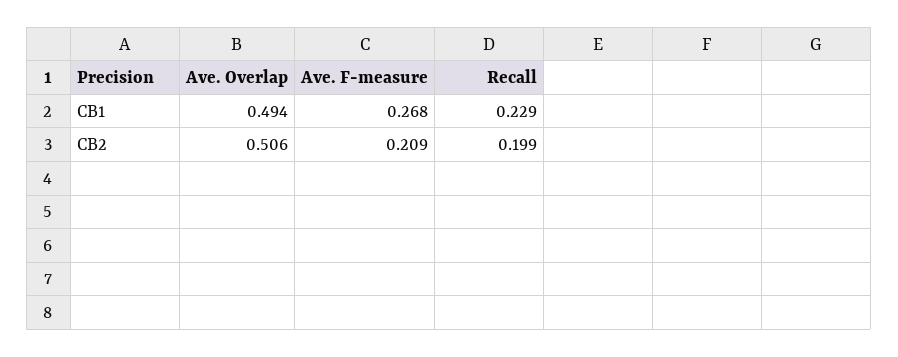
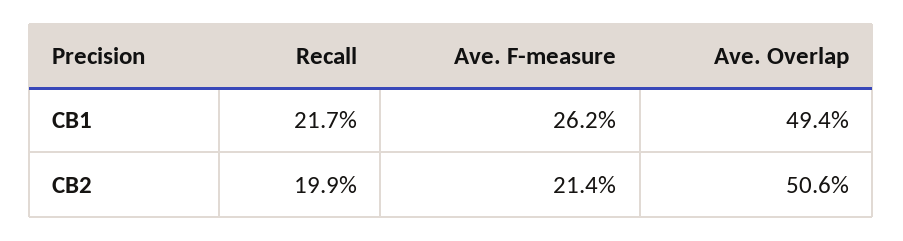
  {
    "Ave. Overlap": {
      "CB1": 0.494,
      "CB2": 0.506
    },
    "Ave. F-measure": {
-     "CB1": 0.268,
+     "CB1": 0.262,
-     "CB2": 0.209
+     "CB2": 0.214
    },
    "Recall": {
-     "CB1": 0.229,
+     "CB1": 0.217,
      "CB2": 0.199
    }
  }

